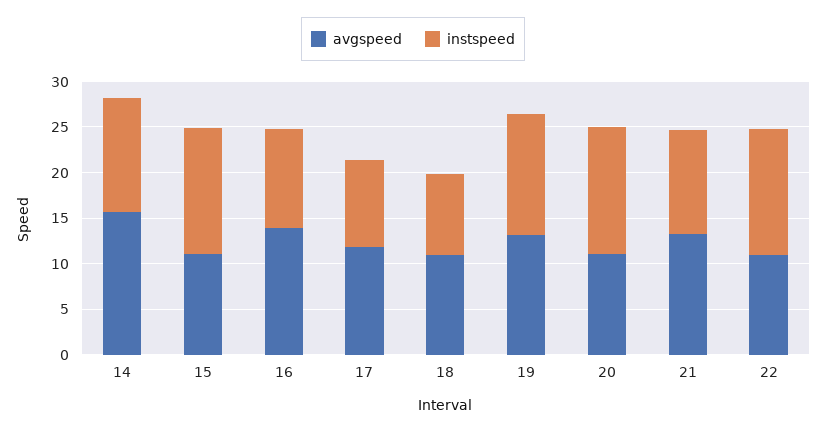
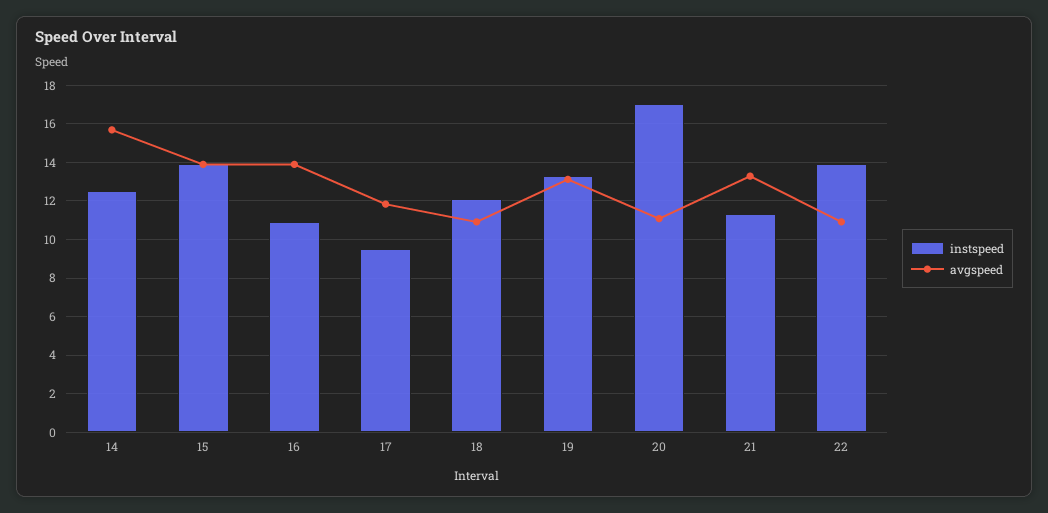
  {
    "avgspeed": {
      "14": 15.5,
-     "15": 11,
+     "15": 14,
      "16": 14,
      "17": 12,
      "18": 11,
      "19": 13,
      "20": 11,
      "21": 13.5,
      "22": 11
    },
    "instspeed": {
      "14": 12.5,
      "15": 14,
      "16": 11,
      "17": 9.5,
-     "18": 9,
+     "18": 12,
      "19": 13.5,
-     "20": 14,
+     "20": 17,
      "21": 11.5,
      "22": 14
    }
  }

